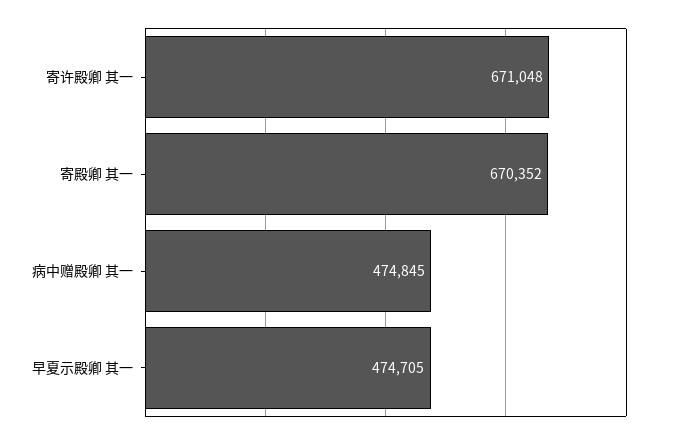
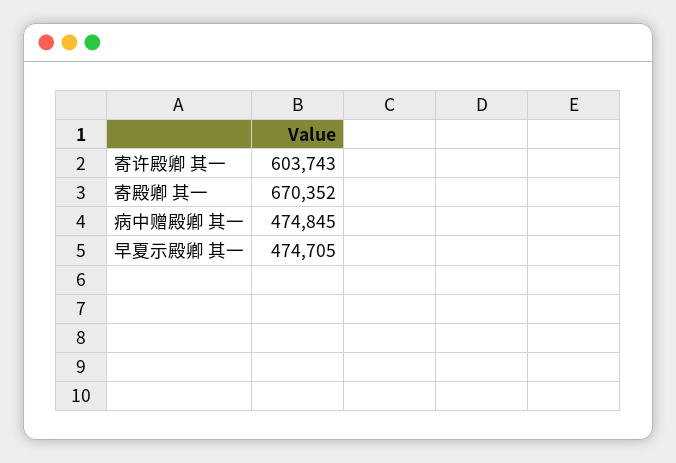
  {
-   "寄许殿卿 其一": 671048,
+   "寄许殿卿 其一": 603743,
    "寄殿卿 其一": 670352,
    "病中赠殿卿 其一": 474845,
    "早夏示殿卿 其一": 474705
  }

